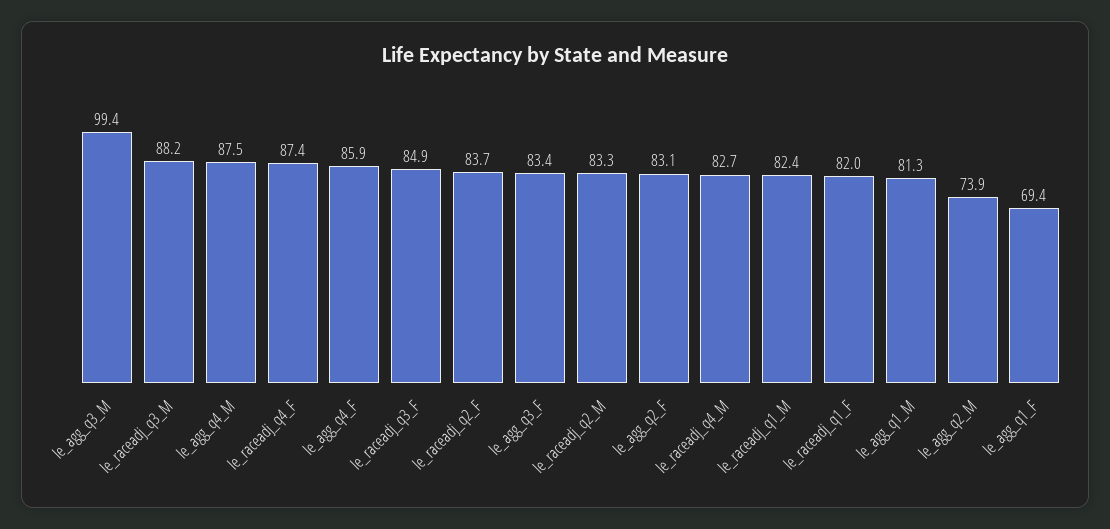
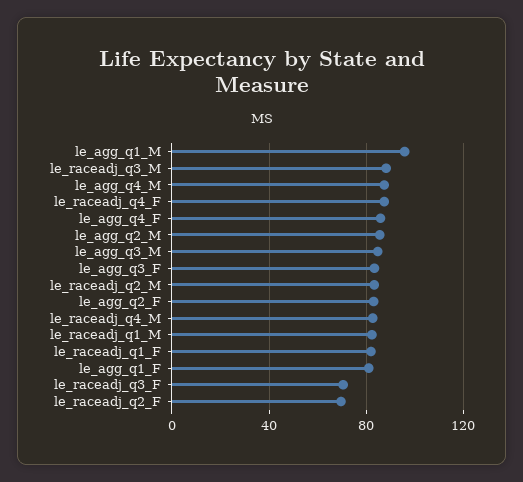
  {
-   "le_agg_q3_M": 99.4,
+   "le_agg_q3_M": 85,
    "le_raceadj_q3_M": 88.2,
    "le_agg_q4_M": 87.5,
    "le_raceadj_q4_F": 87.4,
    "le_agg_q4_F": 85.9,
-   "le_raceadj_q3_F": 84.9,
+   "le_raceadj_q3_F": 70,
-   "le_raceadj_q2_F": 83.7,
+   "le_raceadj_q2_F": 70,
    "le_agg_q3_F": 83.4,
    "le_raceadj_q2_M": 83.3,
    "le_agg_q2_F": 83.1,
    "le_raceadj_q4_M": 82.7,
    "le_raceadj_q1_M": 82.4,
    "le_raceadj_q1_F": 82,
-   "le_agg_q1_M": 81.3,
+   "le_agg_q1_M": 95,
-   "le_agg_q2_M": 73.9,
+   "le_agg_q2_M": 85,
-   "le_agg_q1_F": 69.4
+   "le_agg_q1_F": 80
  }

